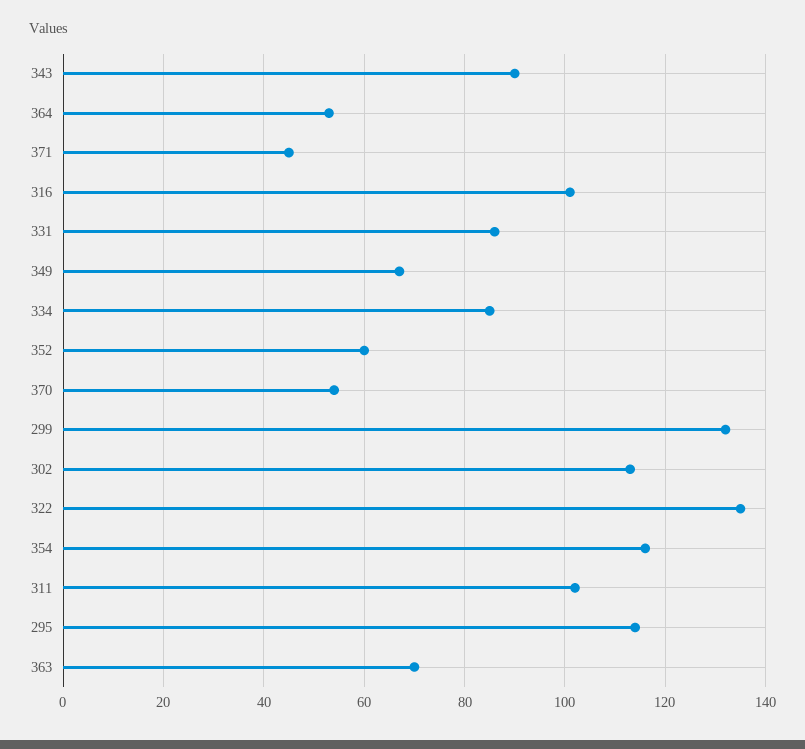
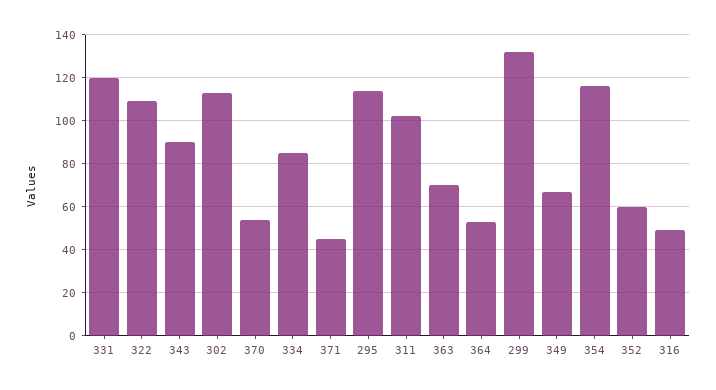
  {
    "343": 90,
    "364": 55,
    "371": 45,
-   "316": 100,
+   "316": 50,
-   "331": 85,
+   "331": 120,
    "349": 65,
    "334": 85,
    "352": 60,
    "370": 55,
    "299": 130,
    "302": 115,
-   "322": 135,
+   "322": 110,
    "354": 115,
    "311": 100,
    "295": 115,
    "363": 70
  }

